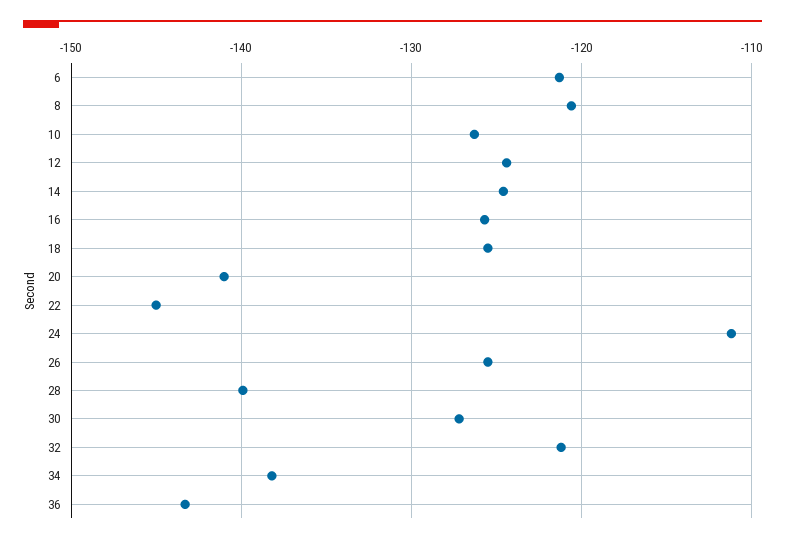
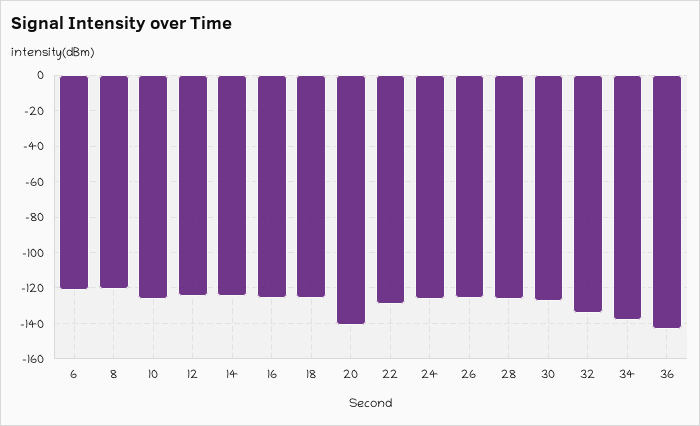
  {
    "6": -121,
    "8": -121,
    "10": -126,
    "12": -124,
    "14": -125,
    "16": -126,
    "18": -126,
    "20": -141,
-   "22": -145,
+   "22": -130,
-   "24": -111,
+   "24": -125,
    "26": -126,
-   "28": -140,
+   "28": -125,
    "30": -127,
-   "32": -121,
+   "32": -135,
    "34": -138,
    "36": -143
  }

